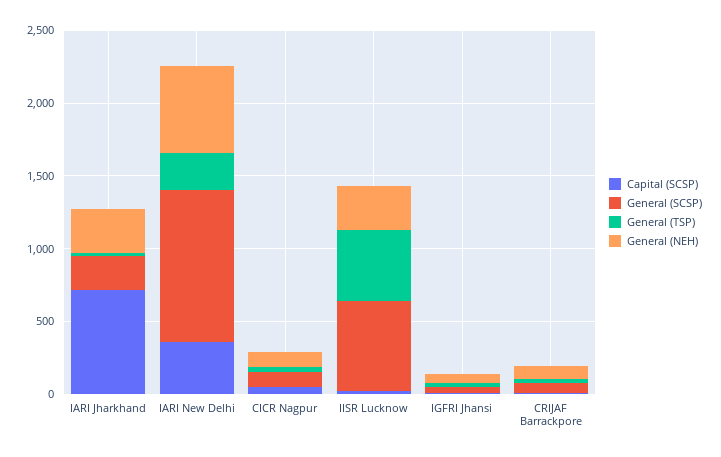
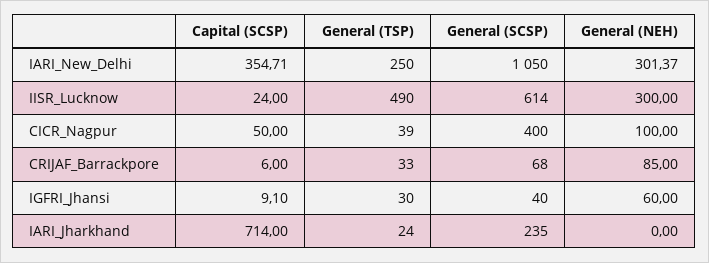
  {
    "Capital (SCSP)": {
      "IARI Jharkhand": 714,
      "IARI New Delhi": 354.71,
      "CICR Nagpur": 50,
      "IISR Lucknow": 24,
      "IGFRI Jhansi": 9.1,
      "CRIJAF Barrackpore": 6
    },
    "General (SCSP)": {
      "IARI Jharkhand": 235,
      "IARI New Delhi": 1050,
-     "CICR Nagpur": 100,
+     "CICR Nagpur": 400,
      "IISR Lucknow": 614,
      "IGFRI Jhansi": 40,
      "CRIJAF Barrackpore": 68
    },
    "General (TSP)": {
      "IARI Jharkhand": 24,
      "IARI New Delhi": 250,
      "CICR Nagpur": 39,
      "IISR Lucknow": 490,
      "IGFRI Jhansi": 30,
      "CRIJAF Barrackpore": 33
    },
    "General (NEH)": {
-     "IARI Jharkhand": 300,
+     "IARI Jharkhand": 0,
-     "IARI New Delhi": 600,
+     "IARI New Delhi": 301.37,
      "CICR Nagpur": 100,
      "IISR Lucknow": 300,
      "IGFRI Jhansi": 60,
      "CRIJAF Barrackpore": 85
    }
  }

